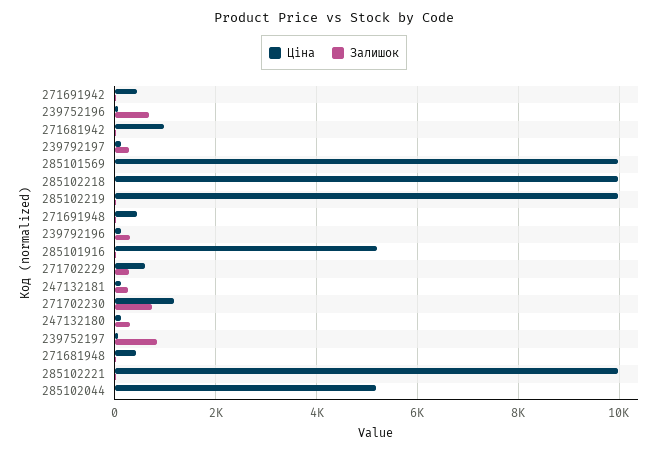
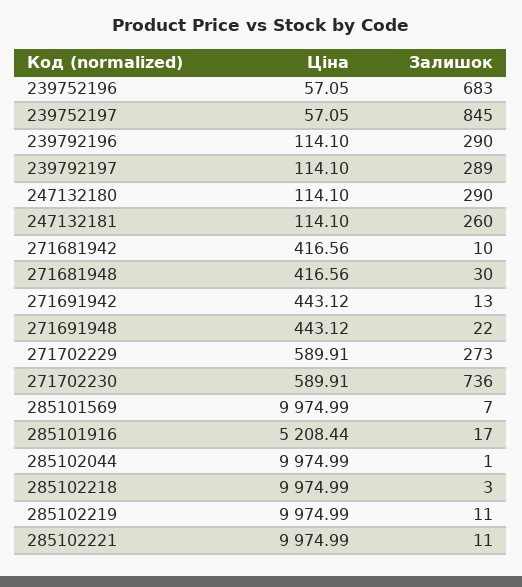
  {
    "Ціна": {
      "271691942": 443.12,
      "239752196": 57.05,
-     "271681942": 1000,
+     "271681942": 416.56,
      "239792197": 114.1,
      "285101569": 9974.99,
      "285102218": 9974.99,
      "285102219": 9974.99,
      "271691948": 443.12,
      "239792196": 114.1,
      "285101916": 5208.44,
      "271702229": 589.91,
      "247132181": 114.1,
-     "271702230": 1200,
+     "271702230": 589.91,
      "247132180": 114.1,
      "239752197": 57.05,
      "271681948": 416.56,
      "285102221": 9974.99,
-     "285102044": 5200
+     "285102044": 9974.99
    },
    "Залишок": {
      "271691942": 13,
      "239752196": 683,
      "271681942": 10,
      "239792197": 289,
      "285101569": 7,
      "285102218": 3,
      "285102219": 11,
      "271691948": 22,
      "239792196": 290,
      "285101916": 17,
      "271702229": 273,
      "247132181": 260,
      "271702230": 736,
      "247132180": 290,
      "239752197": 845,
      "271681948": 30,
      "285102221": 11,
      "285102044": 1
    }
  }

